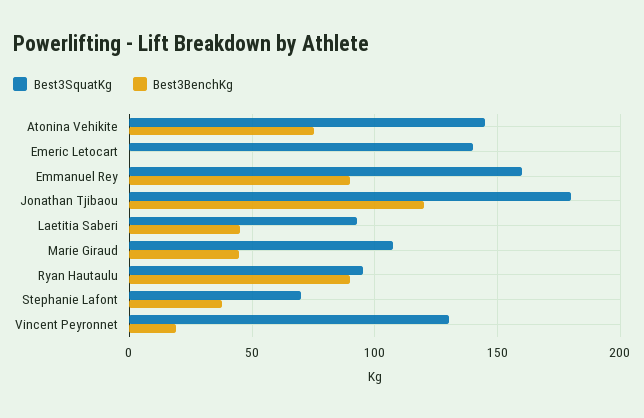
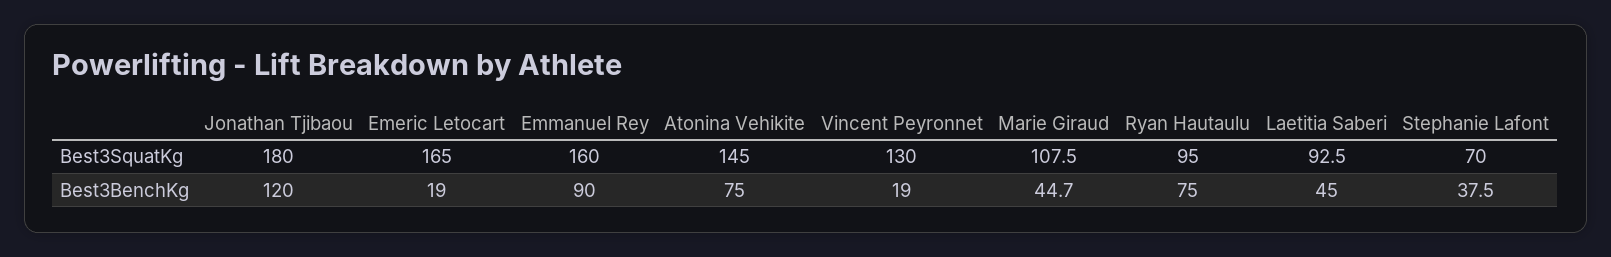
  {
    "Best3SquatKg": {
      "Atonina Vehikite": 145,
-     "Emeric Letocart": 140,
+     "Emeric Letocart": 165,
      "Emmanuel Rey": 160,
      "Jonathan Tjibaou": 180,
      "Laetitia Saberi": 92.5,
      "Marie Giraud": 107.5,
      "Ryan Hautaulu": 95,
      "Stephanie Lafont": 70,
      "Vincent Peyronnet": 130
    },
    "Best3BenchKg": {
      "Atonina Vehikite": 75,
-     "Emeric Letocart": 0,
+     "Emeric Letocart": 19,
      "Emmanuel Rey": 90,
      "Jonathan Tjibaou": 120,
      "Laetitia Saberi": 45,
      "Marie Giraud": 44.7,
-     "Ryan Hautaulu": 90,
+     "Ryan Hautaulu": 75,
      "Stephanie Lafont": 37.5,
      "Vincent Peyronnet": 19
    }
  }

